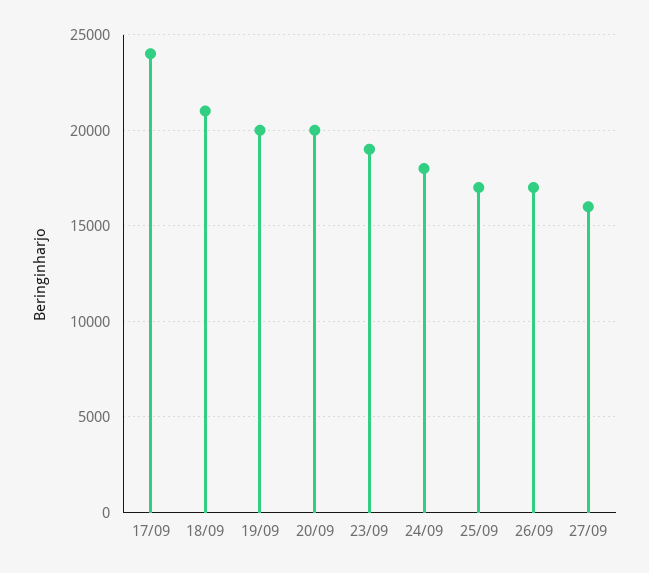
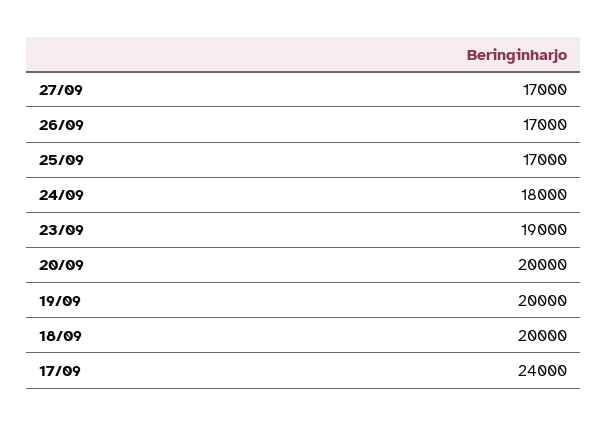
  {
    "17/09": 24000,
-   "18/09": 21000,
+   "18/09": 20000,
    "19/09": 20000,
    "20/09": 20000,
    "23/09": 19000,
    "24/09": 18000,
    "25/09": 17000,
    "26/09": 17000,
-   "27/09": 16000
+   "27/09": 17000
  }

